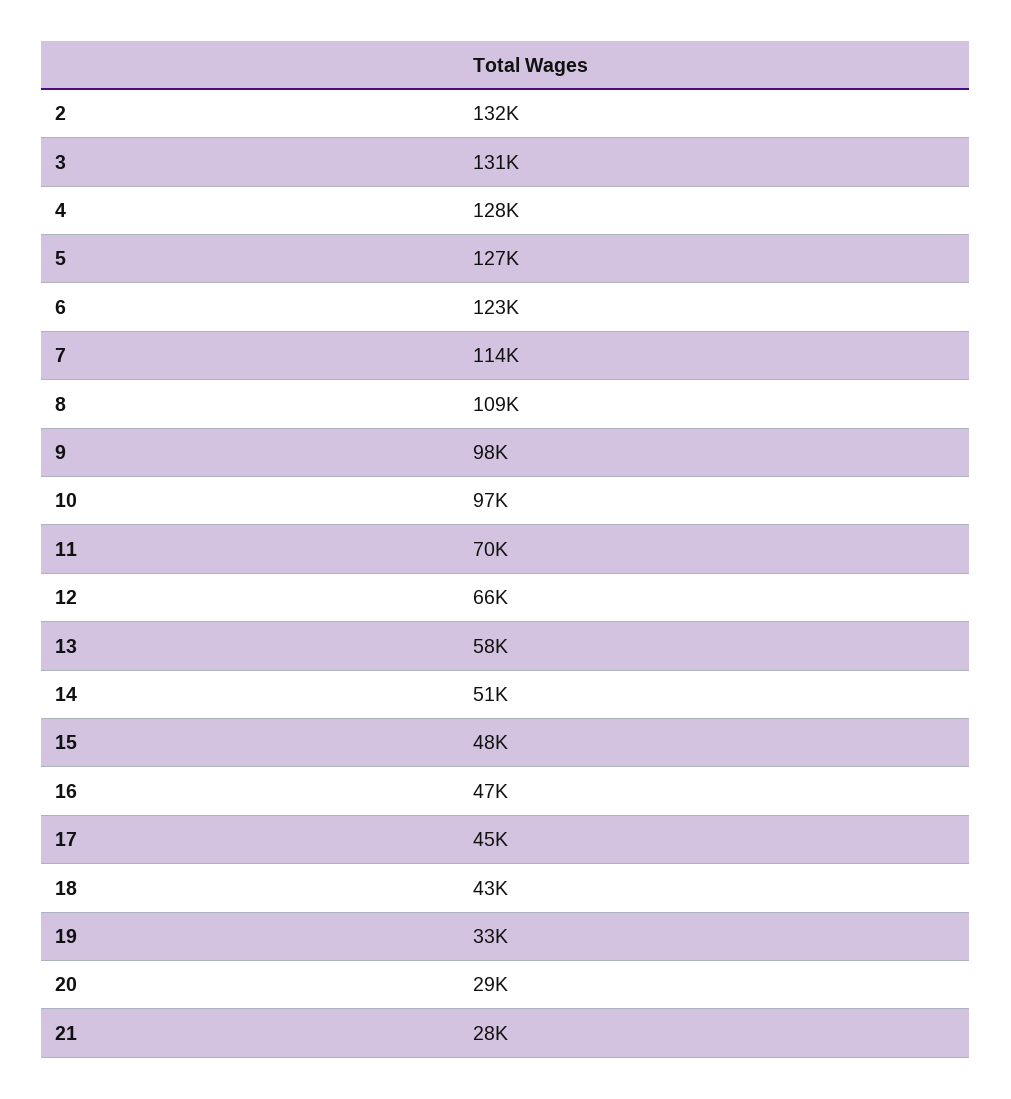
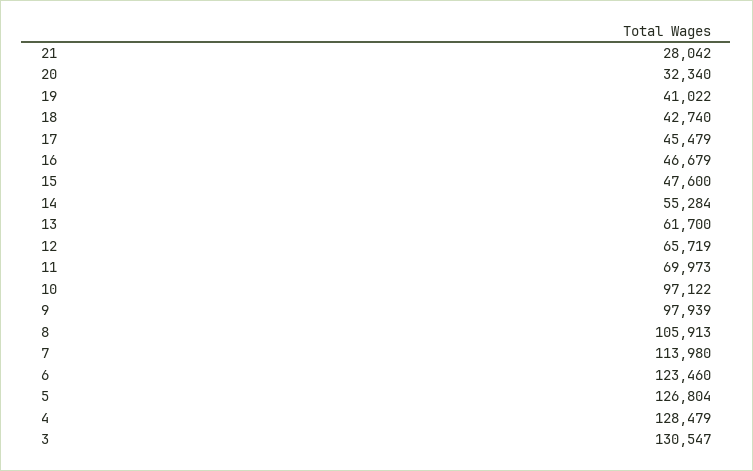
  {
-   "2": 132000,
    "3": 130547,
    "4": 128479,
    "5": 126804,
    "6": 123460,
    "7": 113980,
-   "8": 109000,
+   "8": 105913,
    "9": 97939,
    "10": 97122,
    "11": 69973,
    "12": 65719,
-   "13": 58000,
+   "13": 61700,
-   "14": 51000,
+   "14": 55284,
    "15": 47600,
    "16": 46679,
    "17": 45479,
    "18": 42740,
-   "19": 33000,
+   "19": 41022,
-   "20": 29000,
+   "20": 32340,
    "21": 28042
  }

